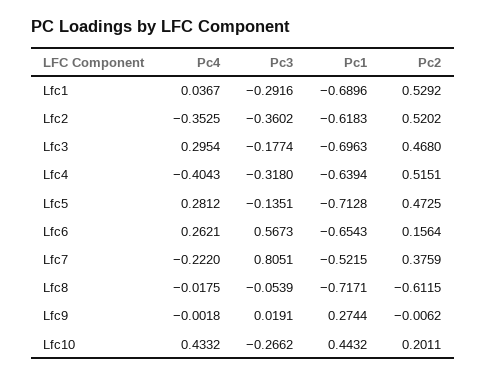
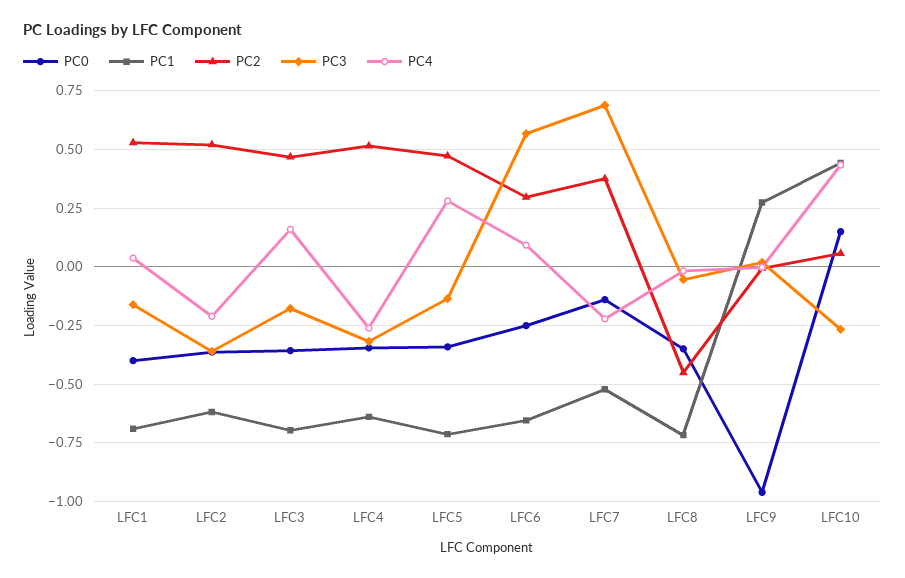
  {
    "Pc4": {
      "Lfc1": 0.0367,
-     "Lfc2": -0.3525,
+     "Lfc2": -0.2,
-     "Lfc3": 0.2954,
+     "Lfc3": 0.15,
-     "Lfc4": -0.4043,
+     "Lfc4": -0.25,
      "Lfc5": 0.2812,
-     "Lfc6": 0.2621,
+     "Lfc6": 0.1,
      "Lfc7": -0.222,
      "Lfc8": -0.0175,
      "Lfc9": -0.0018,
      "Lfc10": 0.4332
    },
    "Pc3": {
-     "Lfc1": -0.2916,
+     "Lfc1": -0.15,
      "Lfc2": -0.3602,
      "Lfc3": -0.1774,
      "Lfc4": -0.318,
      "Lfc5": -0.1351,
      "Lfc6": 0.5673,
-     "Lfc7": 0.8051,
+     "Lfc7": 0.7,
      "Lfc8": -0.0539,
      "Lfc9": 0.0191,
      "Lfc10": -0.2662
    },
    "Pc1": {
      "Lfc1": -0.6896,
      "Lfc2": -0.6183,
      "Lfc3": -0.6963,
      "Lfc4": -0.6394,
      "Lfc5": -0.7128,
      "Lfc6": -0.6543,
      "Lfc7": -0.5215,
      "Lfc8": -0.7171,
      "Lfc9": 0.2744,
      "Lfc10": 0.4432
    },
    "Pc2": {
      "Lfc1": 0.5292,
      "Lfc2": 0.5202,
      "Lfc3": 0.468,
      "Lfc4": 0.5151,
      "Lfc5": 0.4725,
-     "Lfc6": 0.1564,
+     "Lfc6": 0.3,
      "Lfc7": 0.3759,
-     "Lfc8": -0.6115,
+     "Lfc8": -0.45,
      "Lfc9": -0.0062,
-     "Lfc10": 0.2011
+     "Lfc10": 0.05
-   }
+   },
+   "PC0": {
+     "Lfc1": -0.4,
+     "Lfc2": -0.35,
+     "Lfc3": -0.35,
+     "Lfc4": -0.35,
+     "Lfc5": -0.35,
+     "Lfc6": -0.25,
+     "Lfc7": -0.15,
+     "Lfc8": -0.35,
+     "Lfc9": -0.95,
+     "Lfc10": 0.15
+   }
  }

